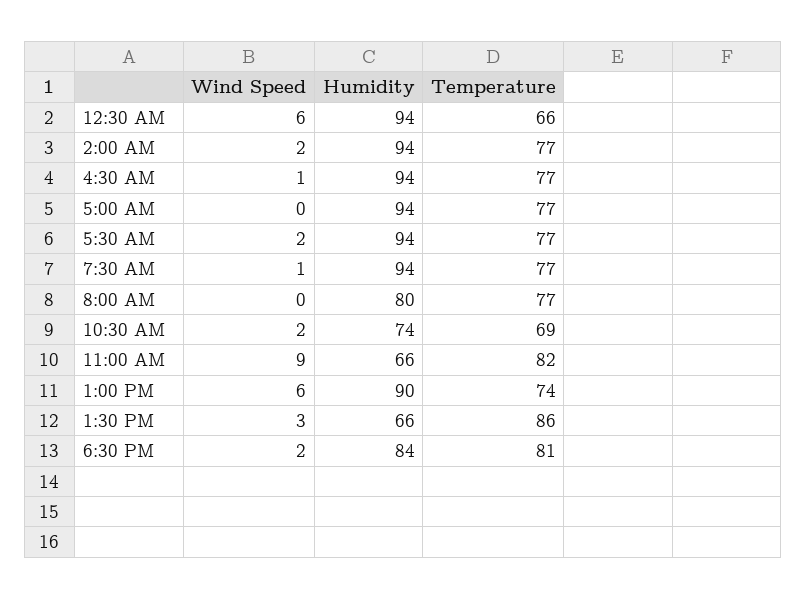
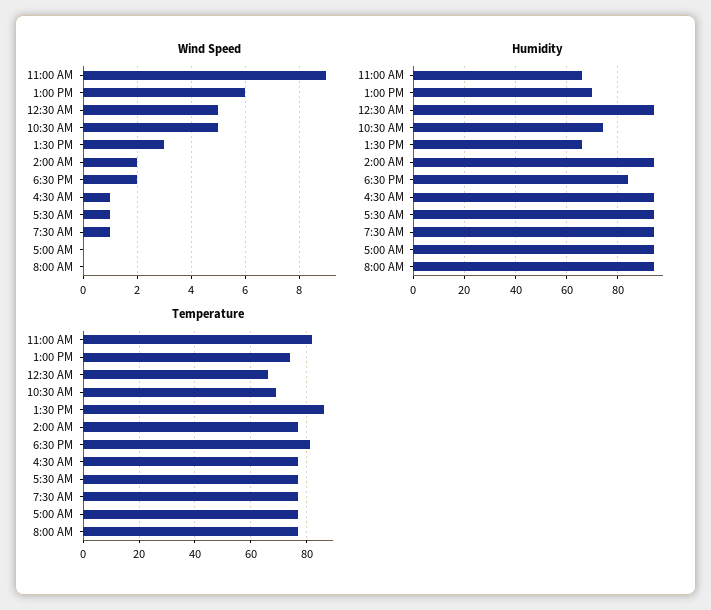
  {
    "Wind Speed": {
-     "12:30 AM": 6,
+     "12:30 AM": 5,
      "2:00 AM": 2,
      "4:30 AM": 1,
      "5:00 AM": 0,
-     "5:30 AM": 2,
+     "5:30 AM": 1,
      "7:30 AM": 1,
      "8:00 AM": 0,
-     "10:30 AM": 2,
+     "10:30 AM": 5,
      "11:00 AM": 9,
      "1:00 PM": 6,
      "1:30 PM": 3,
      "6:30 PM": 2
    },
    "Humidity": {
      "12:30 AM": 94,
      "2:00 AM": 94,
      "4:30 AM": 94,
      "5:00 AM": 94,
      "5:30 AM": 94,
      "7:30 AM": 94,
-     "8:00 AM": 80,
+     "8:00 AM": 95,
      "10:30 AM": 74,
      "11:00 AM": 66,
-     "1:00 PM": 90,
+     "1:00 PM": 70,
      "1:30 PM": 66,
      "6:30 PM": 84
    },
    "Temperature": {
      "12:30 AM": 66,
      "2:00 AM": 77,
      "4:30 AM": 77,
      "5:00 AM": 77,
      "5:30 AM": 77,
      "7:30 AM": 77,
      "8:00 AM": 77,
      "10:30 AM": 69,
      "11:00 AM": 82,
      "1:00 PM": 74,
      "1:30 PM": 86,
      "6:30 PM": 81
    }
  }

